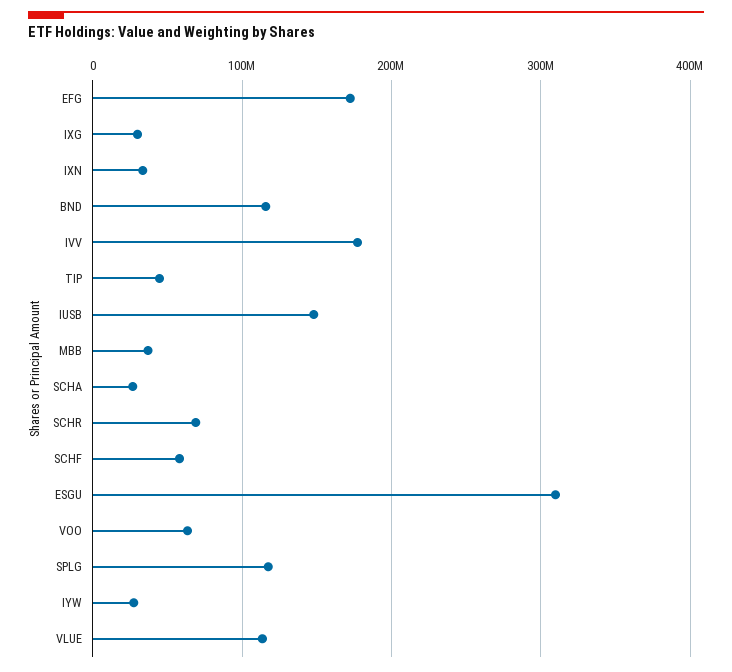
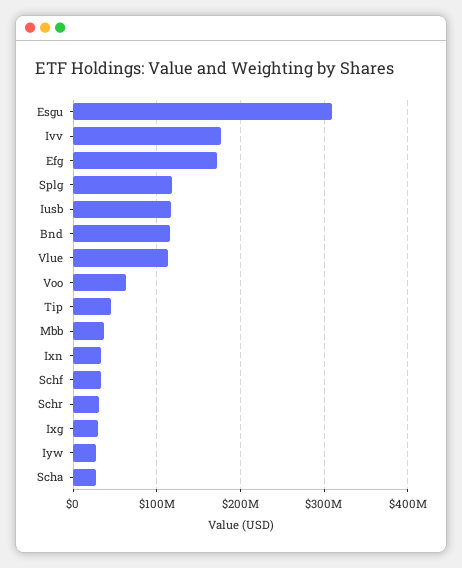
  {
    "EFG": 170000000,
    "IXG": 30000000,
    "IXN": 30000000,
    "BND": 120000000,
    "IVV": 180000000,
    "TIP": 40000000,
-   "IUSB": 150000000,
+   "IUSB": 120000000,
    "MBB": 40000000,
    "SCHA": 30000000,
-   "SCHR": 70000000,
+   "SCHR": 30000000,
-   "SCHF": 60000000,
+   "SCHF": 30000000,
    "ESGU": 310000000,
    "VOO": 60000000,
    "SPLG": 120000000,
    "IYW": 30000000,
    "VLUE": 110000000
  }

